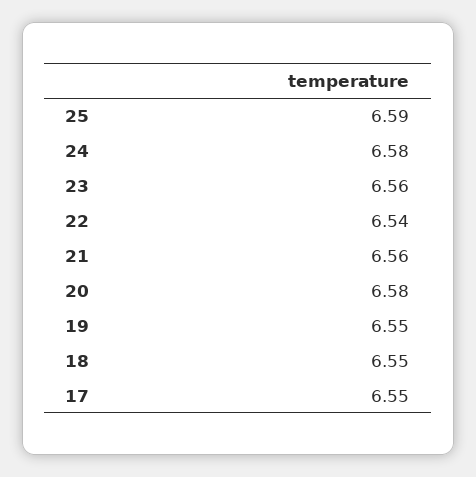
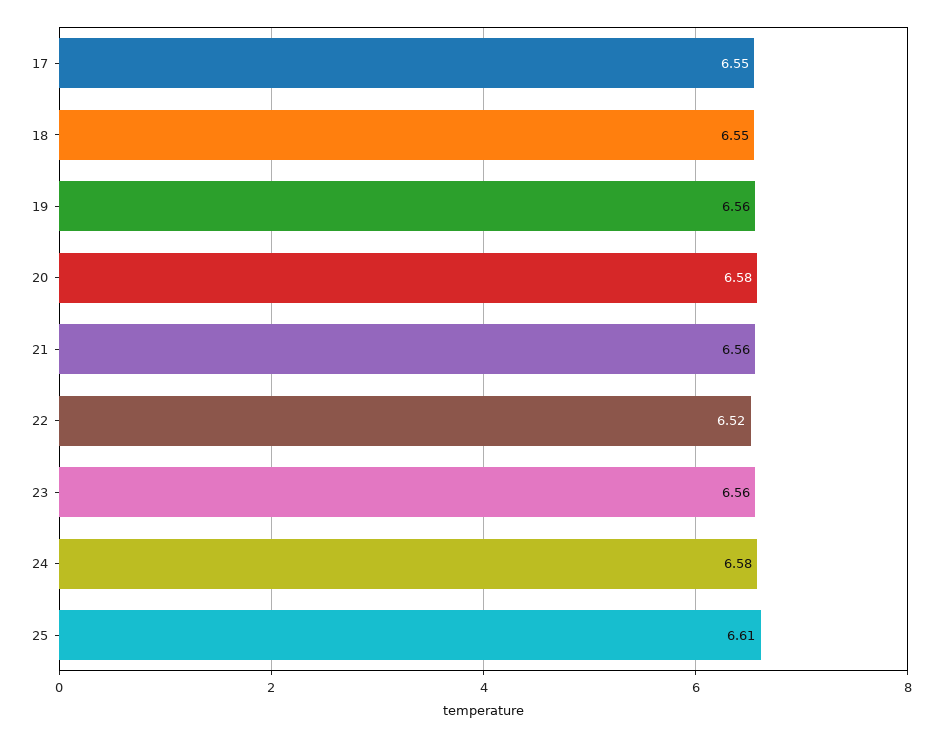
  {
-   "25": 6.59,
+   "25": 6.61,
    "24": 6.58,
    "23": 6.56,
-   "22": 6.54,
+   "22": 6.52,
    "21": 6.56,
    "20": 6.58,
-   "19": 6.55,
+   "19": 6.56,
    "18": 6.55,
    "17": 6.55
  }

